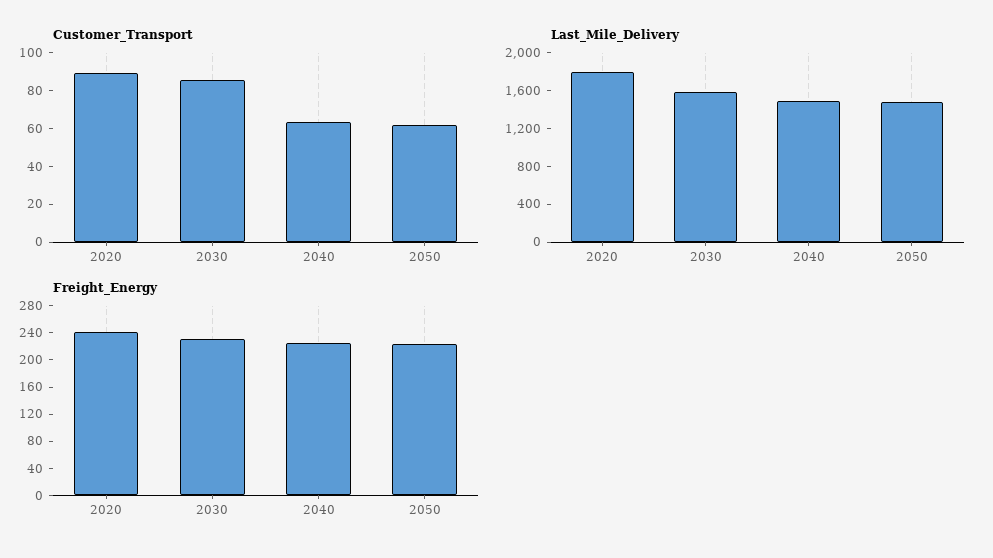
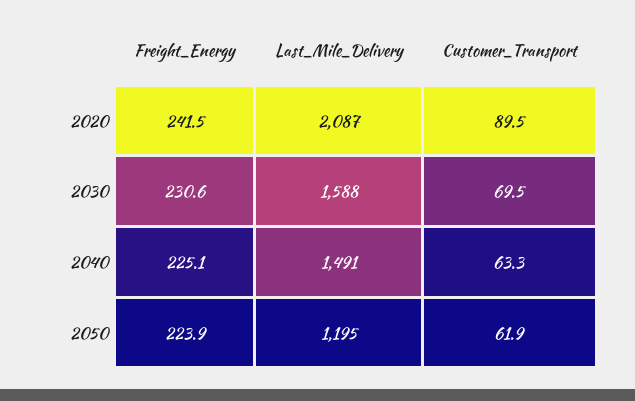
  {
    "Customer_Transport": {
      "2020": 89.5,
-     "2030": 85,
+     "2030": 69.5,
      "2040": 63.3,
      "2050": 61.9
    },
    "Last_Mile_Delivery": {
-     "2020": 1800,
+     "2020": 2087,
      "2030": 1588,
      "2040": 1491,
-     "2050": 1500
+     "2050": 1195
    },
    "Freight_Energy": {
      "2020": 241.5,
      "2030": 230.6,
      "2040": 225.1,
      "2050": 223.9
    }
  }

